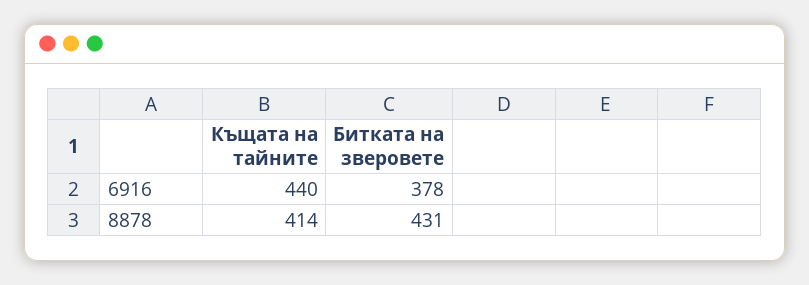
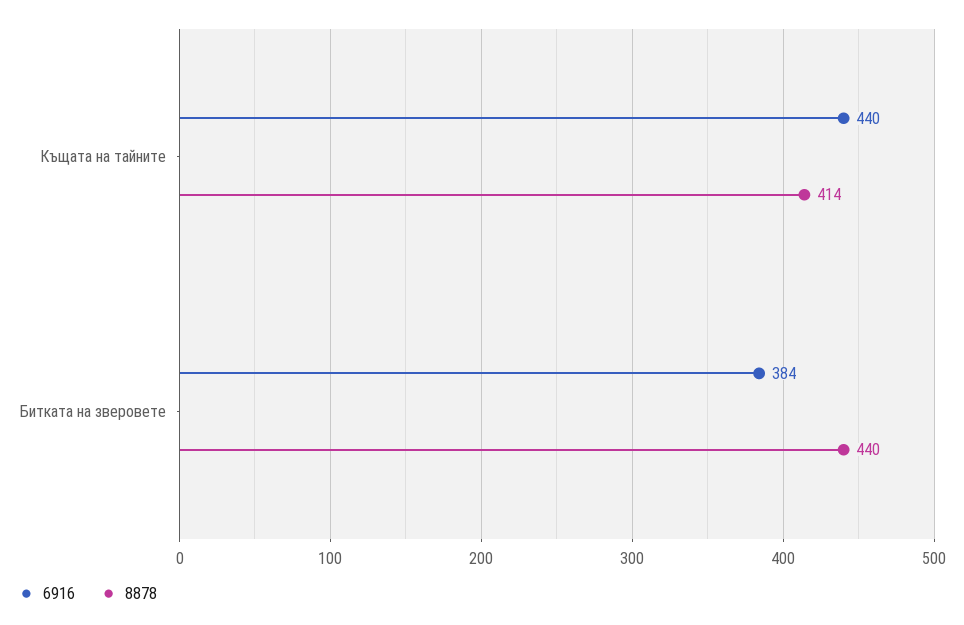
  {
    "6916": {
      "Къщата на тайните": 440,
-     "Битката на зверовете": 378
+     "Битката на зверовете": 384
    },
    "8878": {
      "Къщата на тайните": 414,
-     "Битката на зверовете": 431
+     "Битката на зверовете": 440
    }
  }

